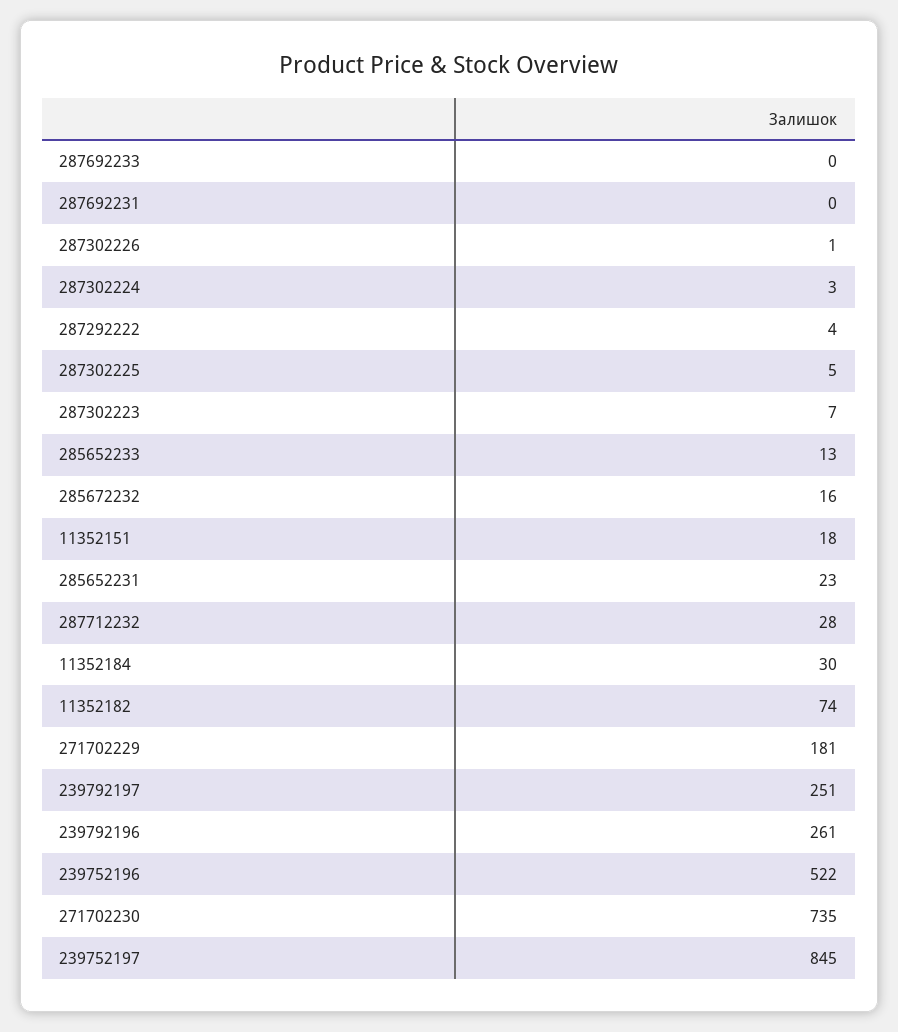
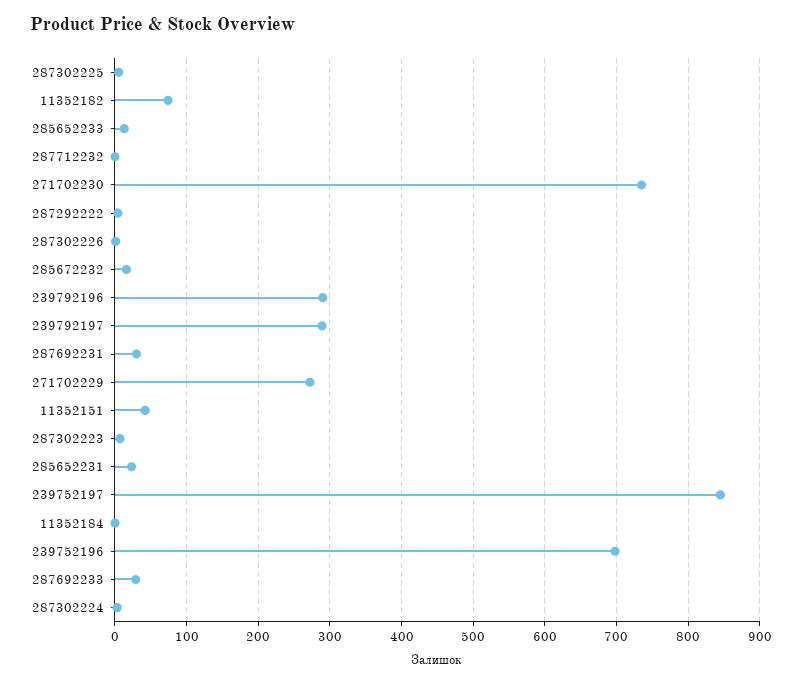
  {
-   "287692233": 0,
+   "287692233": 30,
-   "287692231": 0,
+   "287692231": 30,
    "287302226": 1,
    "287302224": 3,
    "287292222": 4,
    "287302225": 5,
    "287302223": 7,
    "285652233": 13,
    "285672232": 16,
-   "11352151": 18,
+   "11352151": 40,
    "285652231": 23,
-   "287712232": 28,
+   "287712232": 0,
-   "11352184": 30,
+   "11352184": 0,
    "11352182": 74,
-   "271702229": 181,
+   "271702229": 270,
-   "239792197": 251,
+   "239792197": 290,
-   "239792196": 261,
+   "239792196": 290,
-   "239752196": 522,
+   "239752196": 700,
    "271702230": 735,
    "239752197": 845
  }

